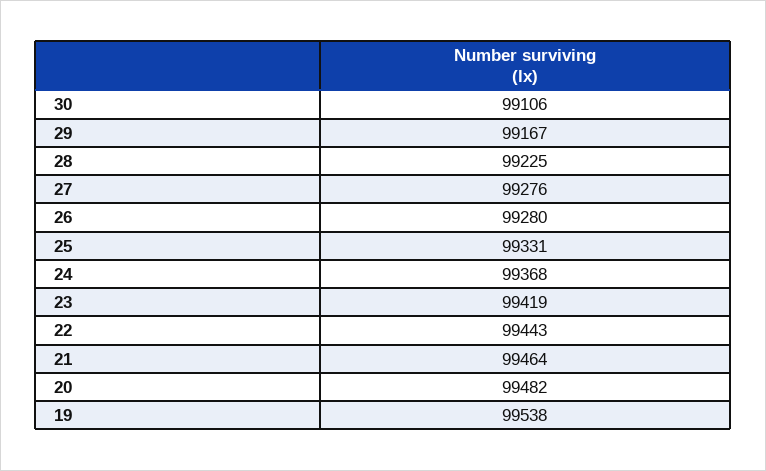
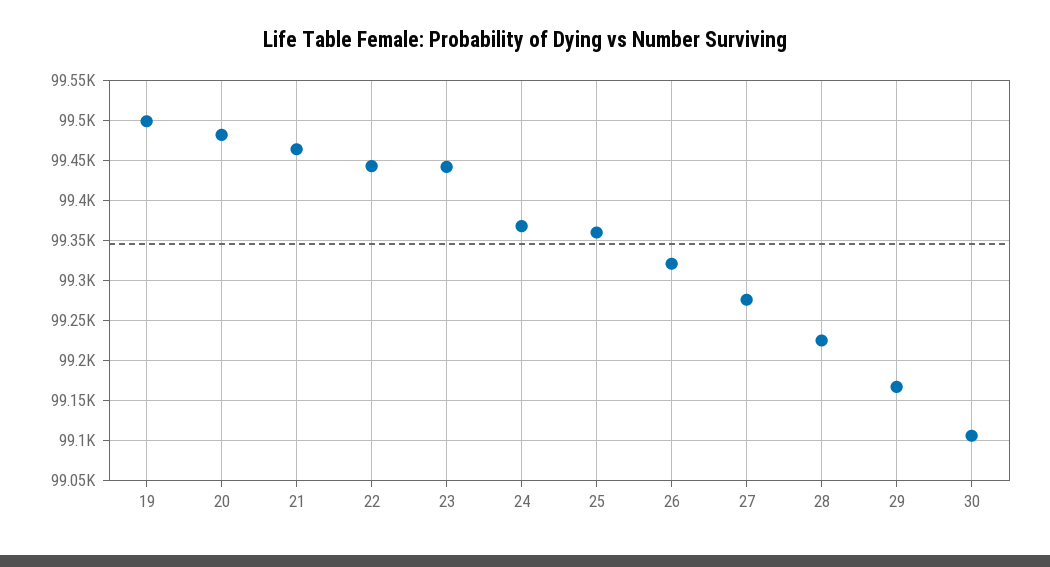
  {
    "30": 99106,
    "29": 99167,
    "28": 99225,
    "27": 99276,
-   "26": 99280,
+   "26": 99320,
-   "25": 99331,
+   "25": 99360,
    "24": 99368,
-   "23": 99419,
+   "23": 99440,
    "22": 99443,
    "21": 99464,
    "20": 99482,
-   "19": 99538
+   "19": 99500
  }

